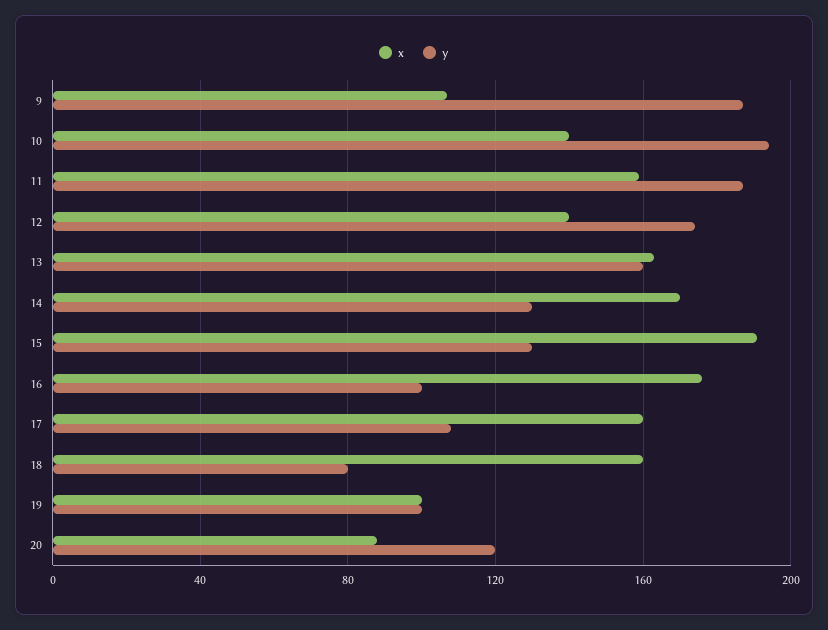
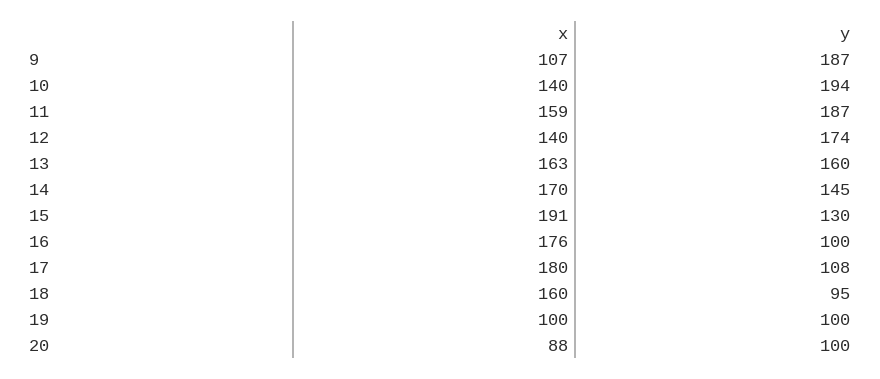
  {
    "x": {
      "9": 107,
      "10": 140,
      "11": 159,
      "12": 140,
      "13": 163,
      "14": 170,
      "15": 191,
      "16": 176,
-     "17": 160,
+     "17": 180,
      "18": 160,
      "19": 100,
      "20": 88
    },
    "y": {
      "9": 187,
      "10": 194,
      "11": 187,
      "12": 174,
      "13": 160,
-     "14": 130,
+     "14": 145,
      "15": 130,
      "16": 100,
      "17": 108,
-     "18": 80,
+     "18": 95,
      "19": 100,
-     "20": 120
+     "20": 100
    }
  }

